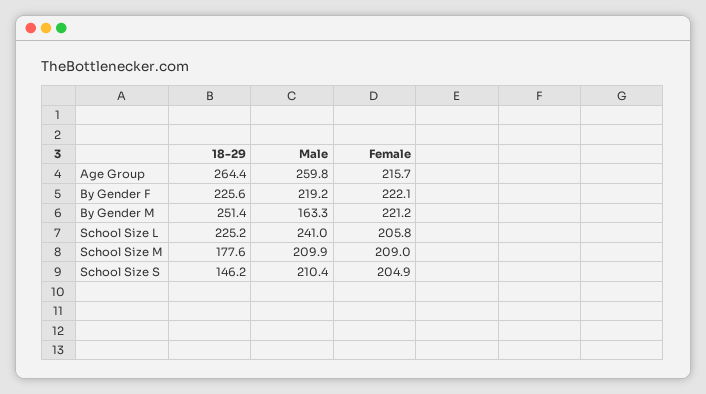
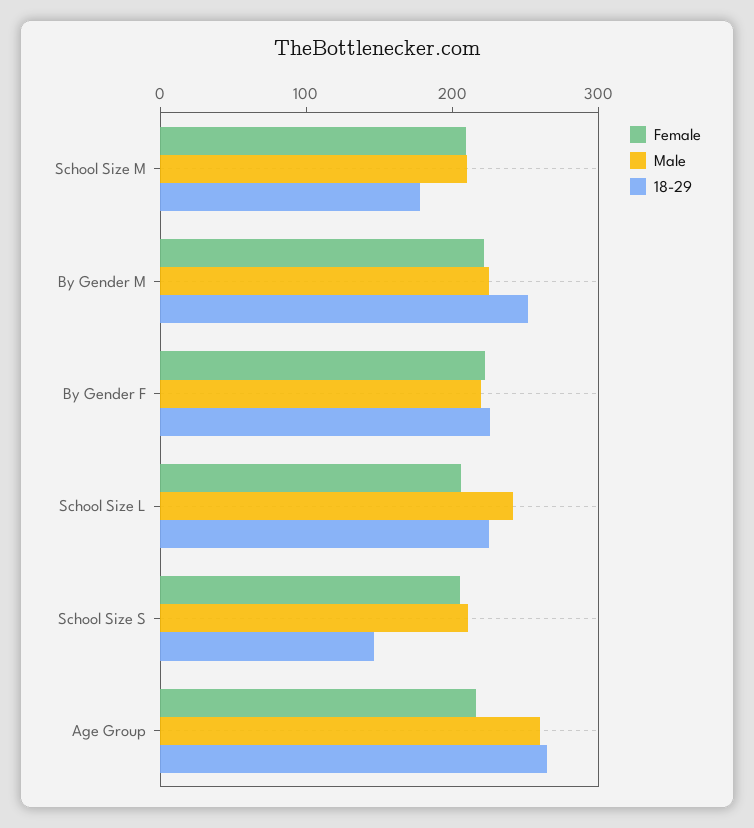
  {
    "18-29": {
      "Age Group": 264.4,
      "By Gender F": 225.6,
      "By Gender M": 251.4,
      "School Size L": 225.2,
      "School Size M": 177.6,
      "School Size S": 146.2
    },
    "Male": {
      "Age Group": 259.8,
      "By Gender F": 219.2,
-     "By Gender M": 163.3,
+     "By Gender M": 220,
      "School Size L": 241,
      "School Size M": 209.9,
      "School Size S": 210.4
    },
    "Female": {
      "Age Group": 215.7,
      "By Gender F": 222.1,
      "By Gender M": 221.2,
      "School Size L": 205.8,
      "School Size M": 209,
      "School Size S": 204.9
    }
  }

